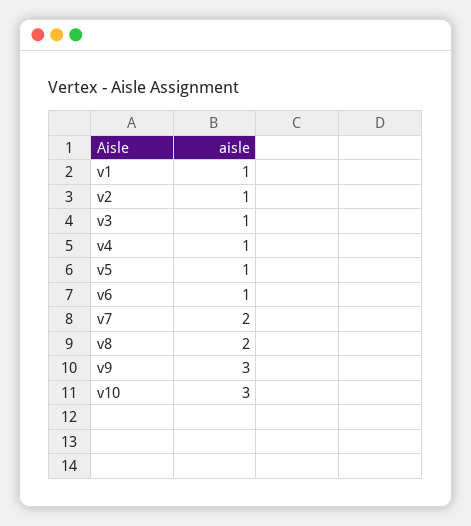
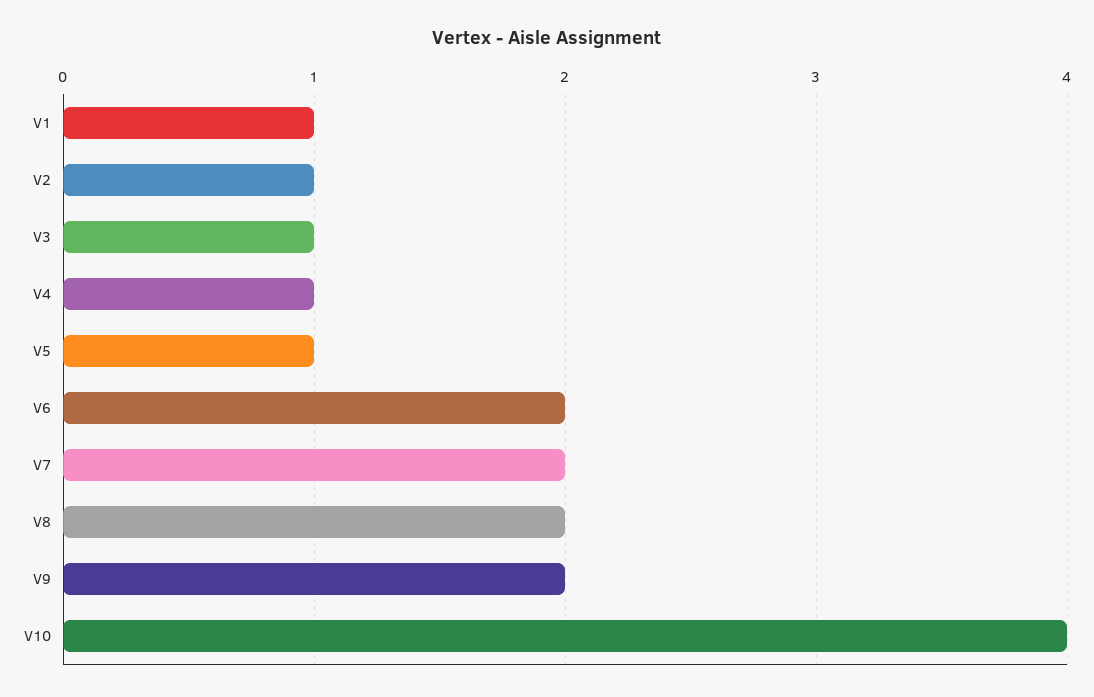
  {
    "v1": 1,
    "v2": 1,
    "v3": 1,
    "v4": 1,
    "v5": 1,
-   "v6": 1,
+   "v6": 2,
    "v7": 2,
    "v8": 2,
-   "v9": 3,
+   "v9": 2,
-   "v10": 3
+   "v10": 4
  }

